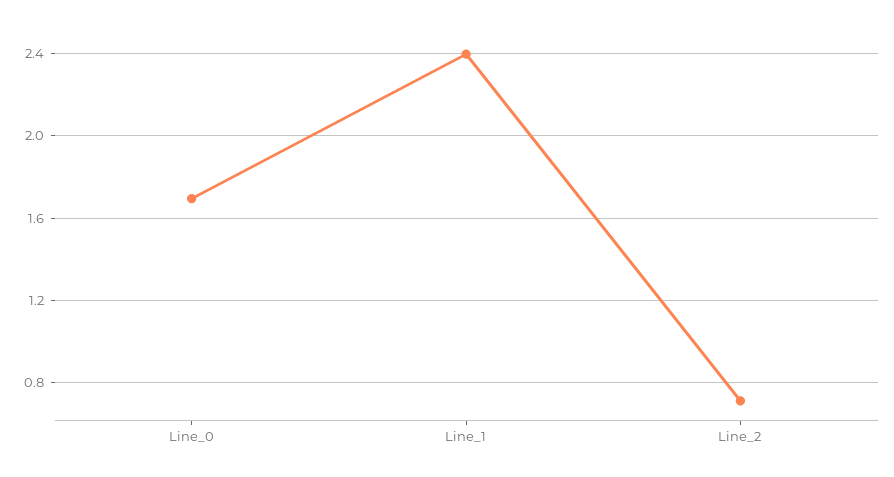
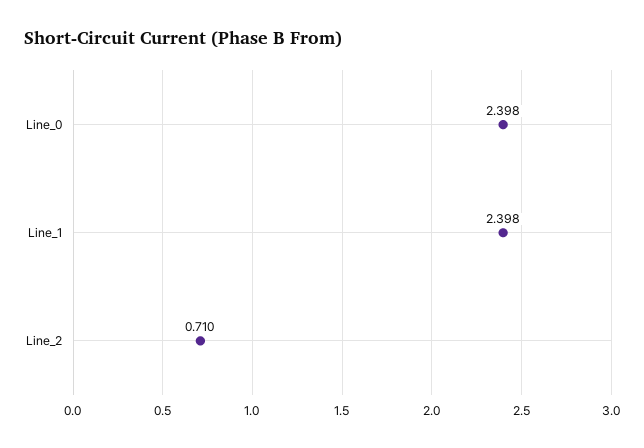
  {
-   "Line_0": 1.7,
+   "Line_0": 2.398,
    "Line_1": 2.398,
    "Line_2": 0.71
  }

